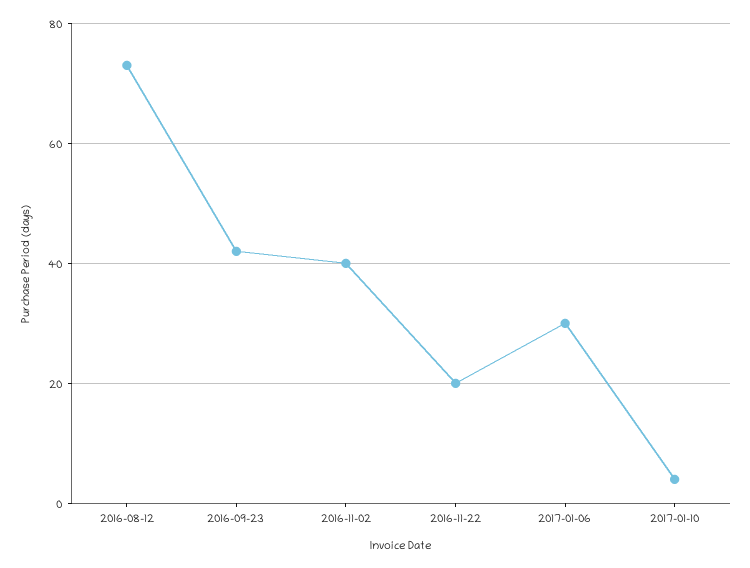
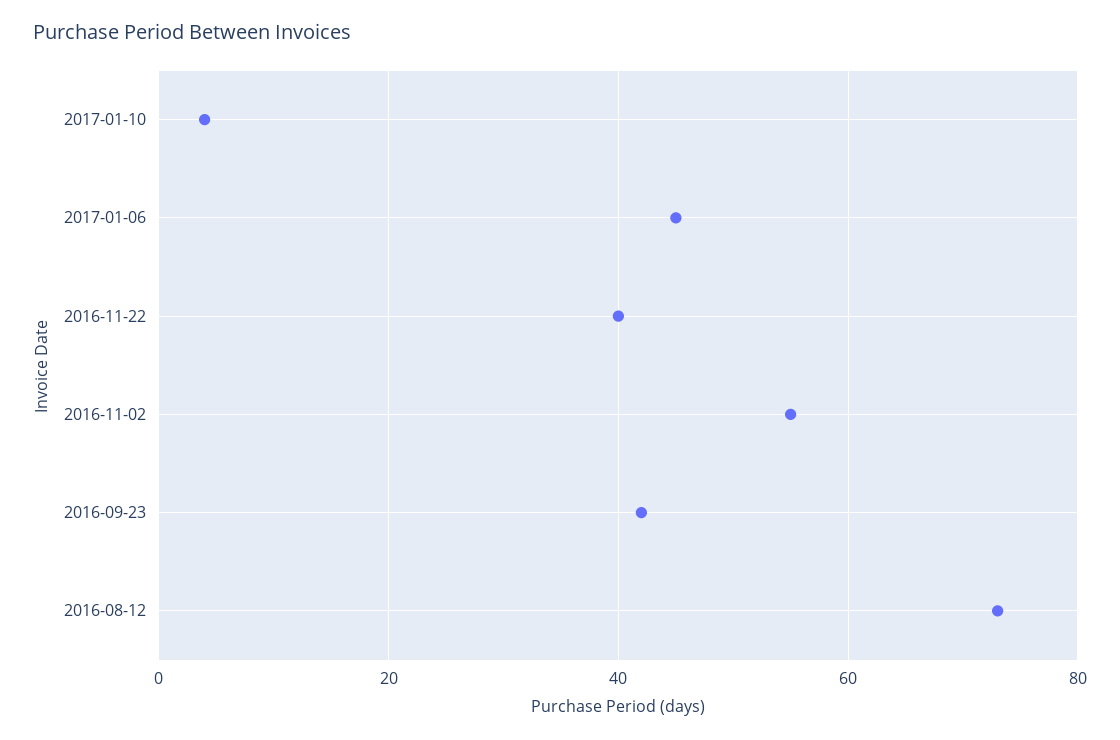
  {
    "2016-08-12": 75,
    "2016-09-23": 40,
-   "2016-11-02": 40,
+   "2016-11-02": 55,
-   "2016-11-22": 20,
+   "2016-11-22": 40,
-   "2017-01-06": 30,
+   "2017-01-06": 45,
    "2017-01-10": 5
  }

